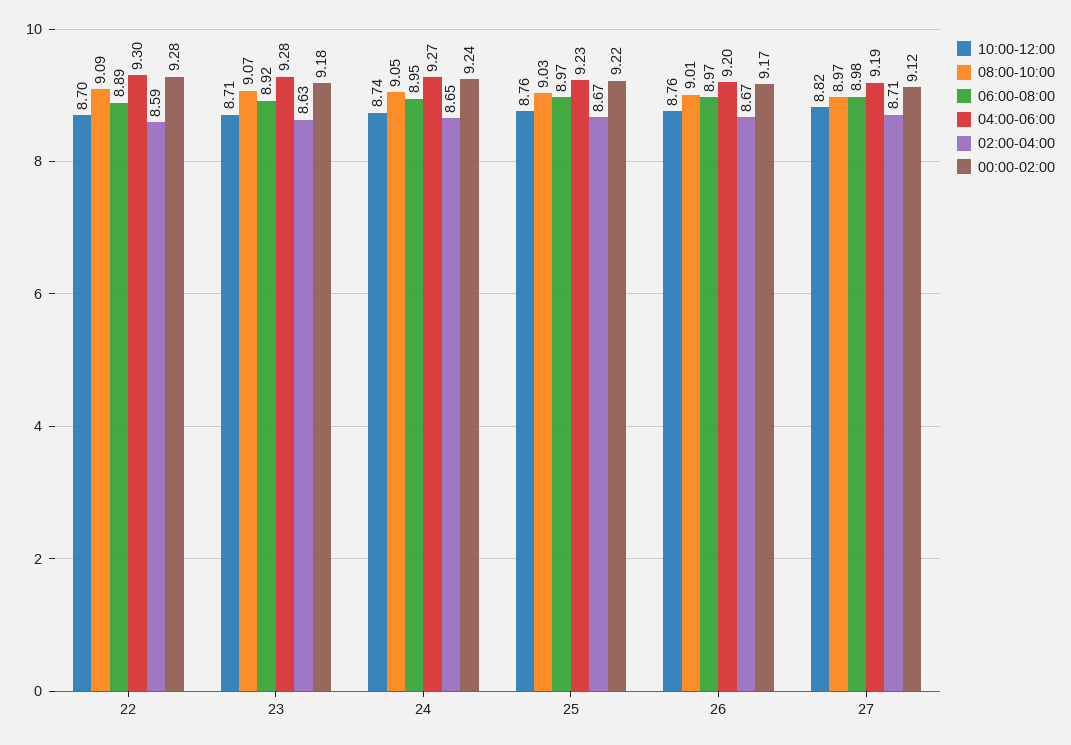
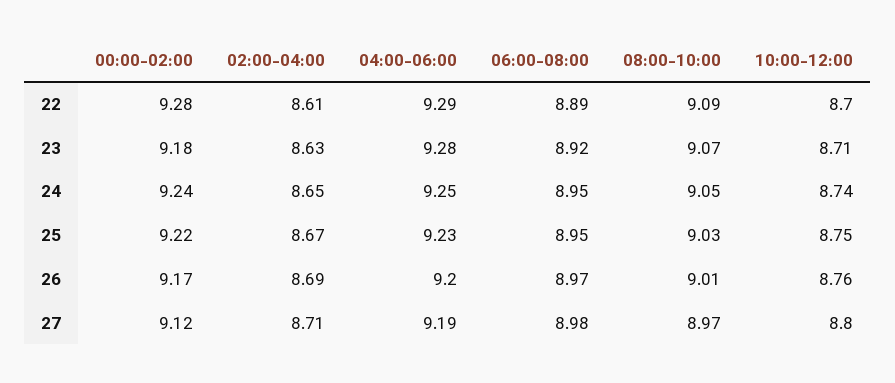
  {
    "10:00-12:00": {
      "22": 8.7,
      "23": 8.71,
      "24": 8.74,
-     "25": 8.76,
+     "25": 8.75,
      "26": 8.76,
-     "27": 8.82
+     "27": 8.8
    },
    "08:00-10:00": {
      "22": 9.09,
      "23": 9.07,
      "24": 9.05,
      "25": 9.03,
      "26": 9.01,
      "27": 8.97
    },
    "06:00-08:00": {
      "22": 8.89,
      "23": 8.92,
      "24": 8.95,
-     "25": 8.97,
+     "25": 8.95,
      "26": 8.97,
      "27": 8.98
    },
    "04:00-06:00": {
-     "22": 9.3,
+     "22": 9.29,
      "23": 9.28,
-     "24": 9.27,
+     "24": 9.25,
      "25": 9.23,
      "26": 9.2,
      "27": 9.19
    },
    "02:00-04:00": {
-     "22": 8.59,
+     "22": 8.61,
      "23": 8.63,
      "24": 8.65,
      "25": 8.67,
-     "26": 8.67,
+     "26": 8.69,
      "27": 8.71
    },
    "00:00-02:00": {
      "22": 9.28,
      "23": 9.18,
      "24": 9.24,
      "25": 9.22,
      "26": 9.17,
      "27": 9.12
    }
  }

